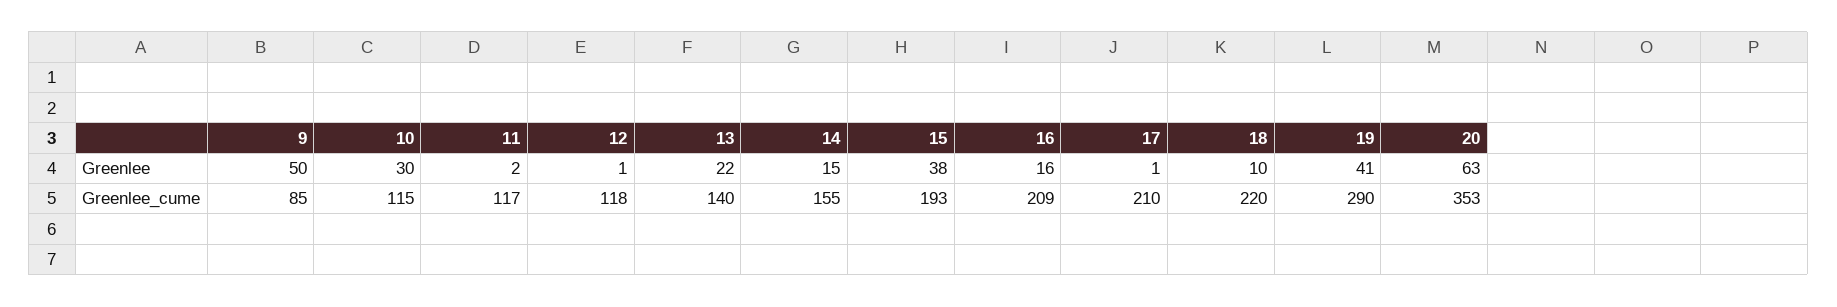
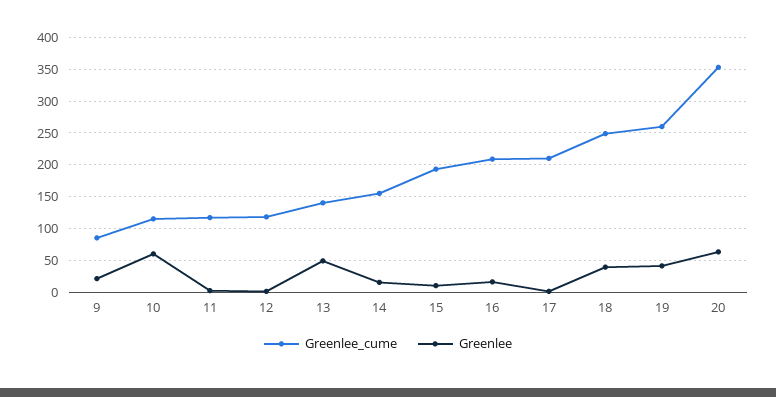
  {
    "Greenlee": {
-     "9": 50,
+     "9": 20,
-     "10": 30,
+     "10": 60,
      "11": 2,
      "12": 1,
-     "13": 22,
+     "13": 50,
      "14": 15,
-     "15": 38,
+     "15": 10,
      "16": 16,
      "17": 1,
-     "18": 10,
+     "18": 40,
      "19": 41,
      "20": 63
    },
    "Greenlee_cume": {
      "9": 85,
      "10": 115,
      "11": 117,
      "12": 118,
      "13": 140,
      "14": 155,
      "15": 193,
      "16": 209,
      "17": 210,
-     "18": 220,
+     "18": 250,
-     "19": 290,
+     "19": 260,
      "20": 353
    }
  }

